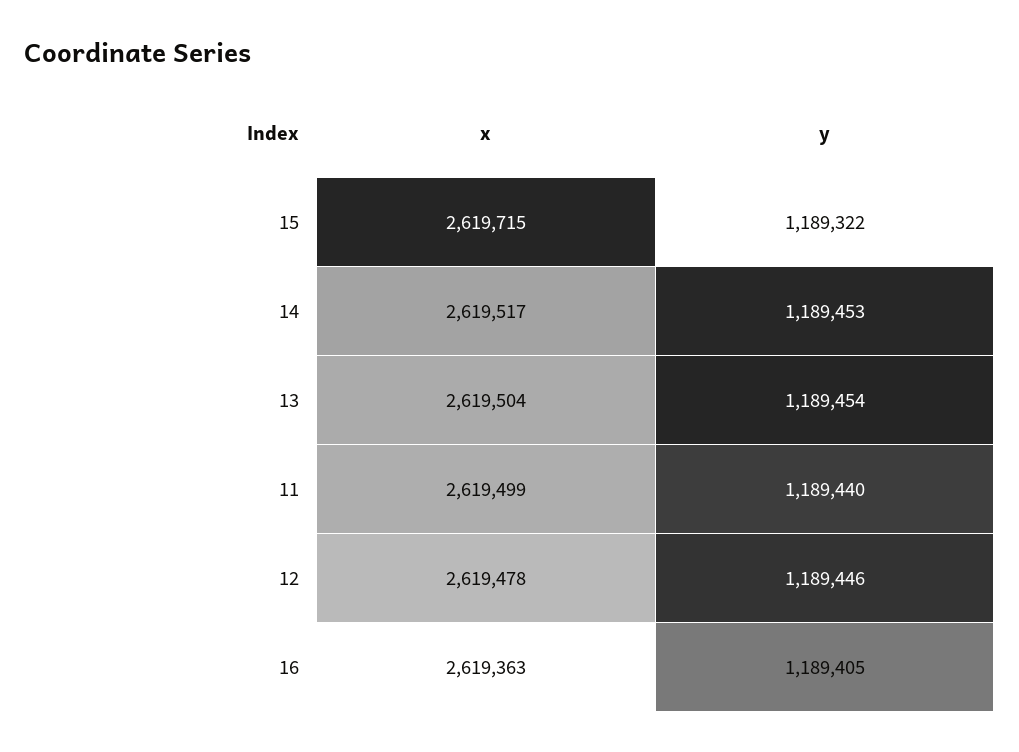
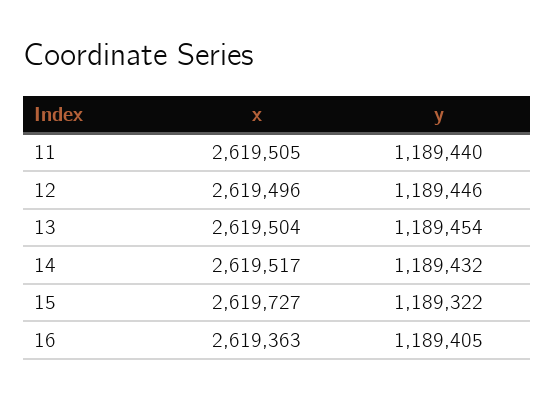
  {
    "x": {
-     "15": 2619715,
+     "15": 2619727,
      "14": 2619517,
      "13": 2619504,
-     "11": 2619499,
+     "11": 2619505,
-     "12": 2619478,
+     "12": 2619496,
      "16": 2619363
    },
    "y": {
      "15": 1189322,
-     "14": 1189453,
+     "14": 1189432,
      "13": 1189454,
      "11": 1189440,
      "12": 1189446,
      "16": 1189405
    }
  }

